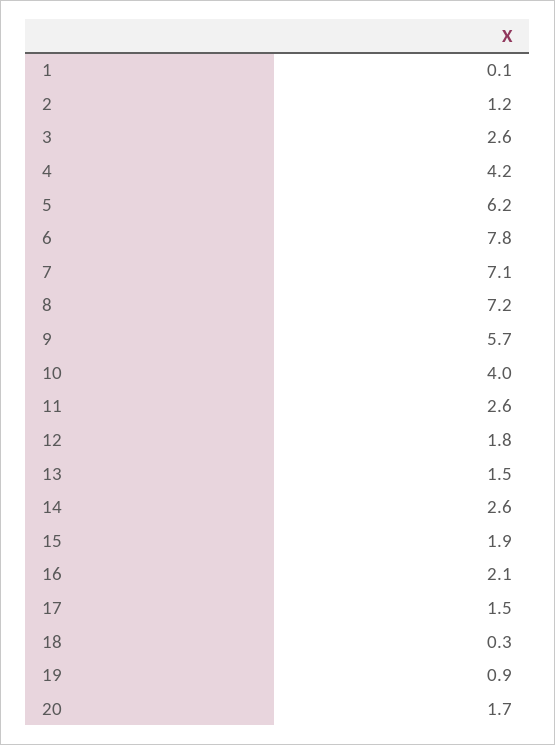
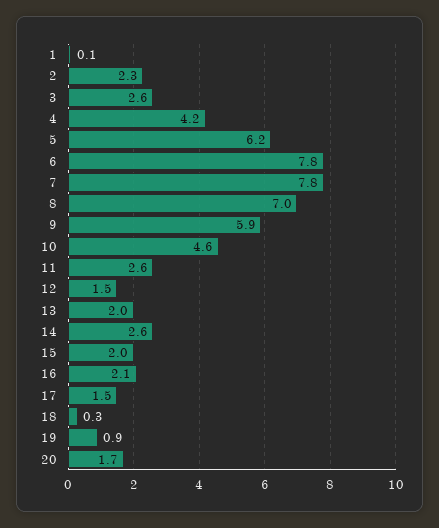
  {
    "1": 0.1,
-   "2": 1.2,
+   "2": 2.3,
    "3": 2.6,
    "4": 4.2,
    "5": 6.2,
    "6": 7.8,
-   "7": 7.1,
+   "7": 7.8,
-   "8": 7.2,
+   "8": 7,
-   "9": 5.7,
+   "9": 5.9,
-   "10": 4,
+   "10": 4.6,
    "11": 2.6,
-   "12": 1.8,
+   "12": 1.5,
-   "13": 1.5,
+   "13": 2,
    "14": 2.6,
-   "15": 1.9,
+   "15": 2,
    "16": 2.1,
    "17": 1.5,
    "18": 0.3,
    "19": 0.9,
    "20": 1.7
  }

